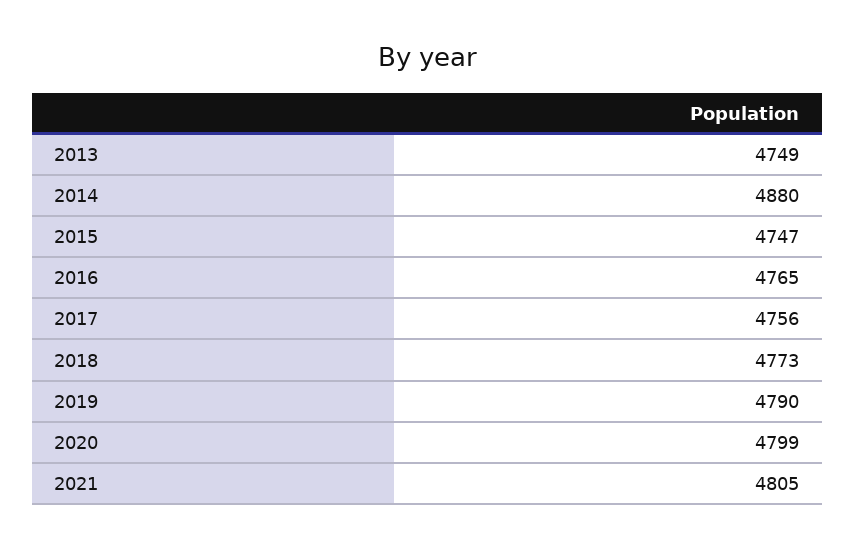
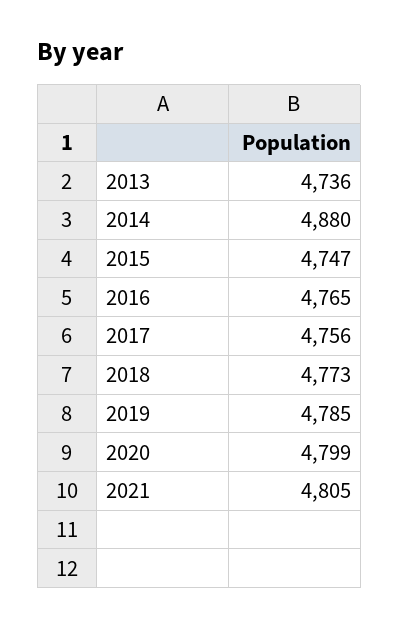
  {
-   "2013": 4749,
+   "2013": 4736,
    "2014": 4880,
    "2015": 4747,
    "2016": 4765,
    "2017": 4756,
    "2018": 4773,
-   "2019": 4790,
+   "2019": 4785,
    "2020": 4799,
    "2021": 4805
  }

